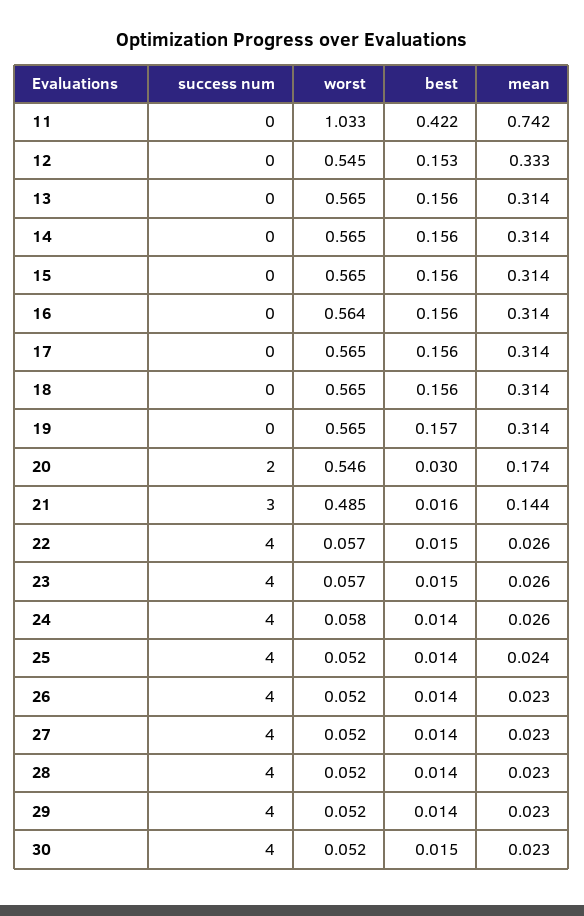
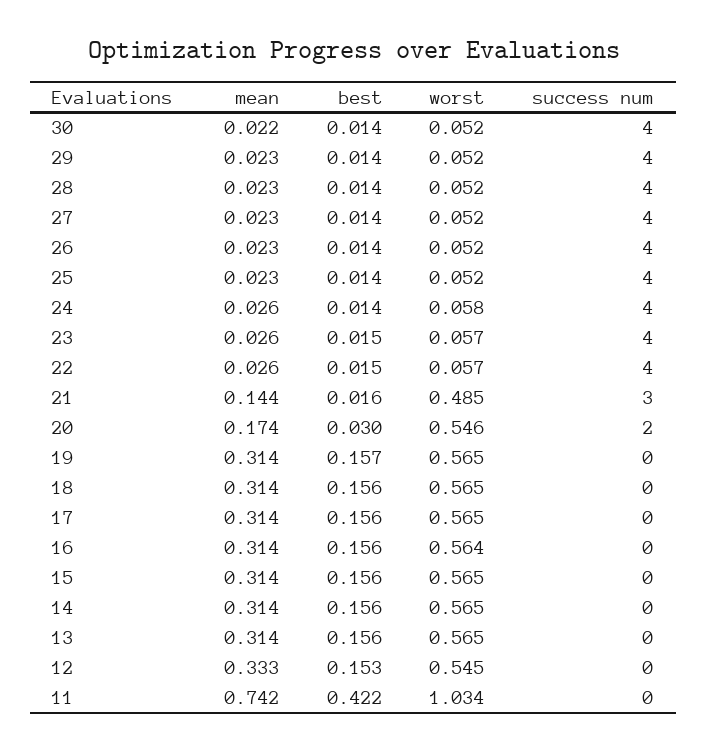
  {
    "success num": {
      "11": 0,
      "12": 0,
      "13": 0,
      "14": 0,
      "15": 0,
      "16": 0,
      "17": 0,
      "18": 0,
      "19": 0,
      "20": 2,
      "21": 3,
      "22": 4,
      "23": 4,
      "24": 4,
      "25": 4,
      "26": 4,
      "27": 4,
      "28": 4,
      "29": 4,
      "30": 4
    },
    "worst": {
-     "11": 1.033,
+     "11": 1.034,
      "12": 0.545,
      "13": 0.565,
      "14": 0.565,
      "15": 0.565,
      "16": 0.564,
      "17": 0.565,
      "18": 0.565,
      "19": 0.565,
      "20": 0.546,
      "21": 0.485,
      "22": 0.057,
      "23": 0.057,
      "24": 0.058,
      "25": 0.052,
      "26": 0.052,
      "27": 0.052,
      "28": 0.052,
      "29": 0.052,
      "30": 0.052
    },
    "best": {
      "11": 0.422,
      "12": 0.153,
      "13": 0.156,
      "14": 0.156,
      "15": 0.156,
      "16": 0.156,
      "17": 0.156,
      "18": 0.156,
      "19": 0.157,
      "20": 0.03,
      "21": 0.016,
      "22": 0.015,
      "23": 0.015,
      "24": 0.014,
      "25": 0.014,
      "26": 0.014,
      "27": 0.014,
      "28": 0.014,
      "29": 0.014,
-     "30": 0.015
+     "30": 0.014
    },
    "mean": {
      "11": 0.742,
      "12": 0.333,
      "13": 0.314,
      "14": 0.314,
      "15": 0.314,
      "16": 0.314,
      "17": 0.314,
      "18": 0.314,
      "19": 0.314,
      "20": 0.174,
      "21": 0.144,
      "22": 0.026,
      "23": 0.026,
      "24": 0.026,
-     "25": 0.024,
+     "25": 0.023,
      "26": 0.023,
      "27": 0.023,
      "28": 0.023,
      "29": 0.023,
-     "30": 0.023
+     "30": 0.022
    }
  }

